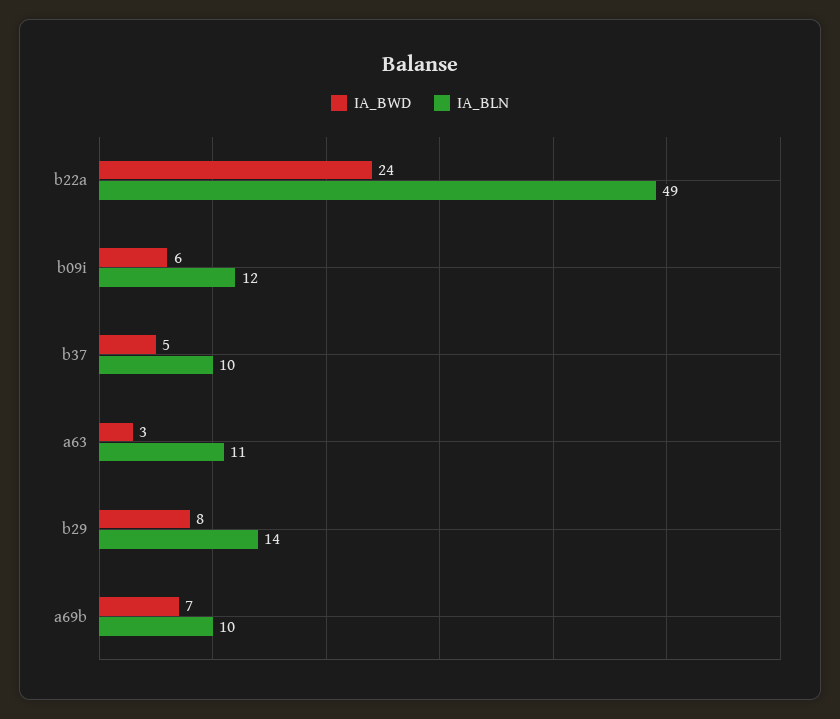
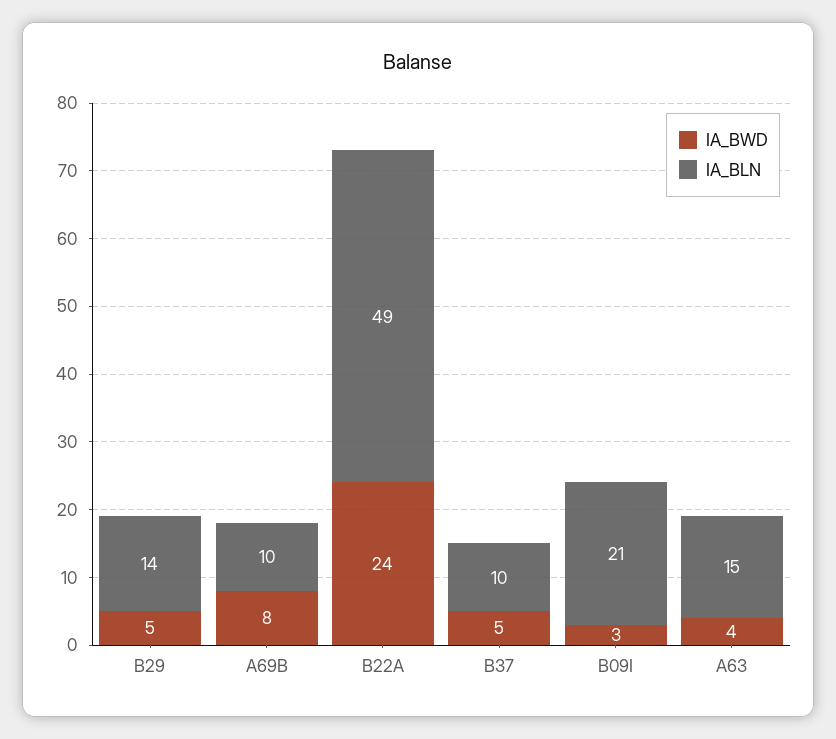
  {
    "IA_BWD": {
      "b22a": 24,
-     "b09i": 6,
+     "b09i": 3,
      "b37": 5,
-     "a63": 3,
+     "a63": 4,
-     "b29": 8,
+     "b29": 5,
-     "a69b": 7
+     "a69b": 8
    },
    "IA_BLN": {
      "b22a": 49,
-     "b09i": 12,
+     "b09i": 21,
      "b37": 10,
-     "a63": 11,
+     "a63": 15,
      "b29": 14,
      "a69b": 10
    }
  }

